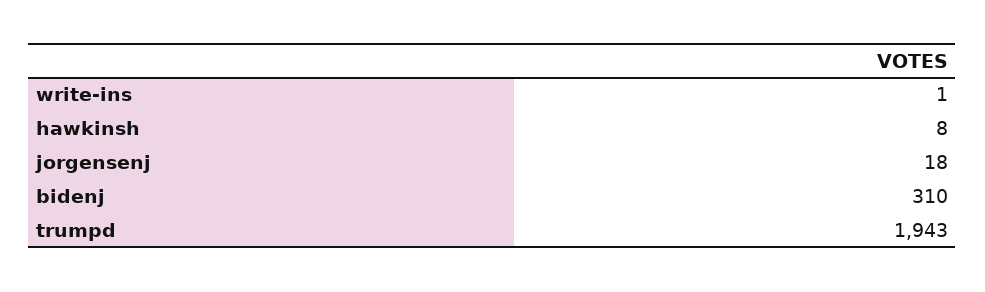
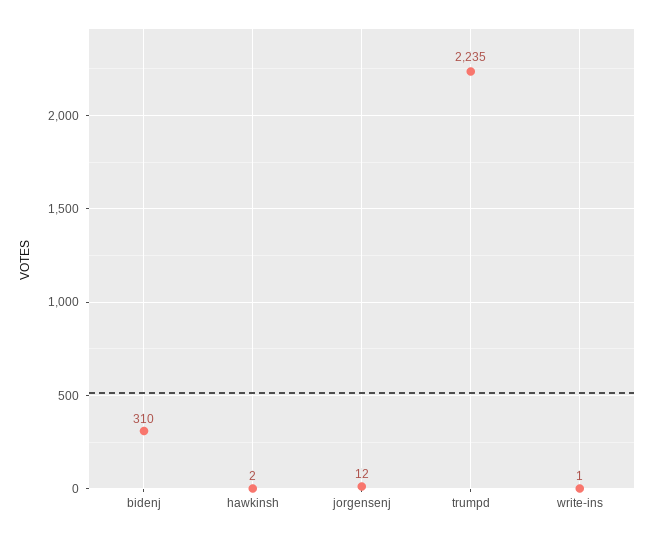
  {
    "write-ins": 1,
-   "hawkinsh": 8,
+   "hawkinsh": 2,
-   "jorgensenj": 18,
+   "jorgensenj": 12,
    "bidenj": 310,
-   "trumpd": 1943
+   "trumpd": 2235
  }

